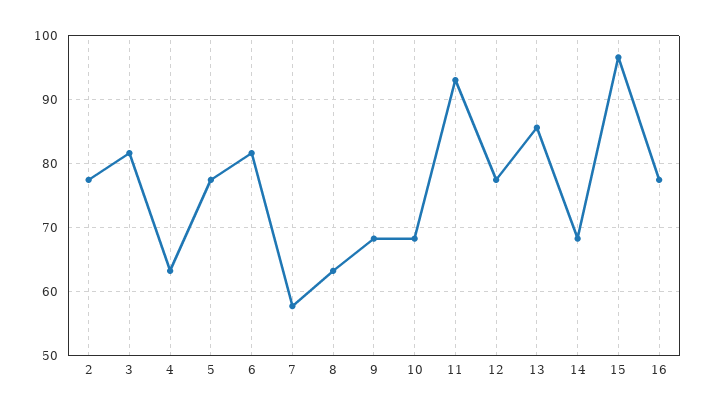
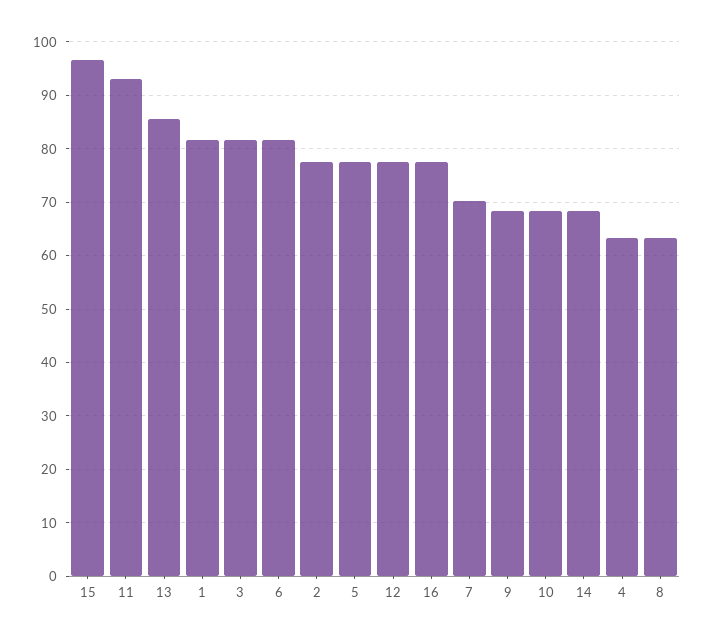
  {
    "2": 77,
    "3": 82,
    "4": 63,
    "5": 77,
    "6": 82,
-   "7": 58,
+   "7": 70,
    "8": 63,
    "9": 68,
    "10": 68,
    "11": 93,
    "12": 77,
    "13": 86,
    "14": 68,
    "15": 97,
-   "16": 77
+   "16": 77,
+   "1": 82
  }

